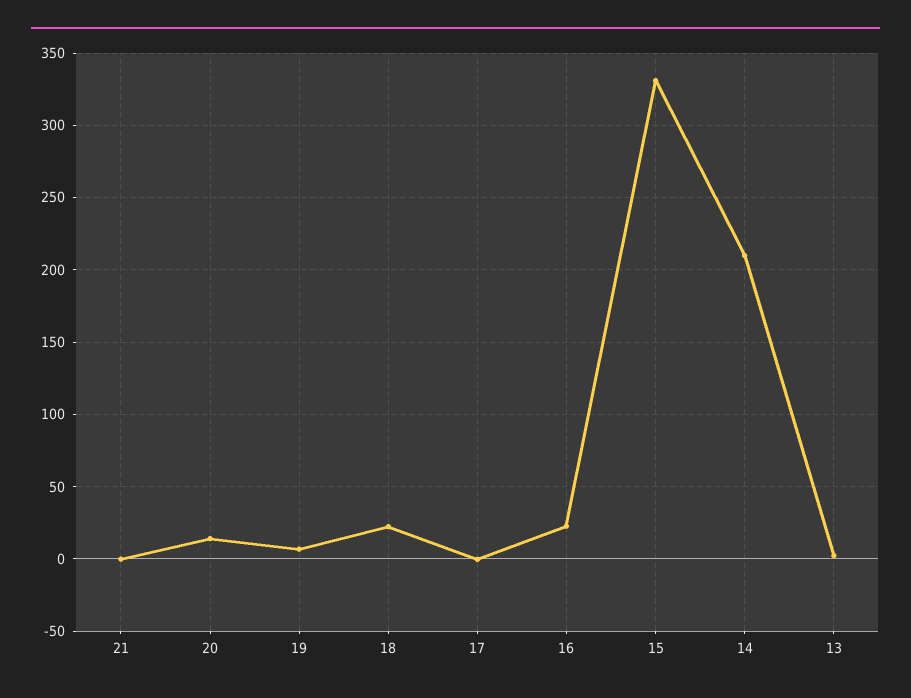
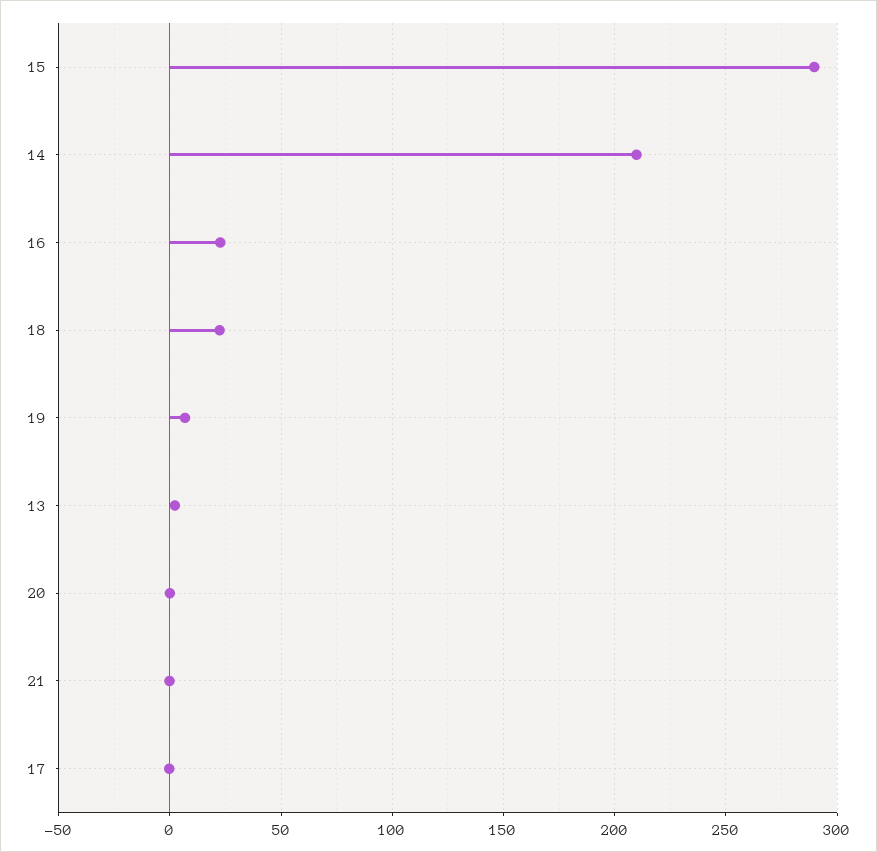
  {
    "21": 0,
-   "20": 15,
+   "20": 0,
    "19": 5,
    "18": 20,
    "17": 0,
    "16": 25,
-   "15": 330,
+   "15": 290,
    "14": 210,
    "13": 0
  }

